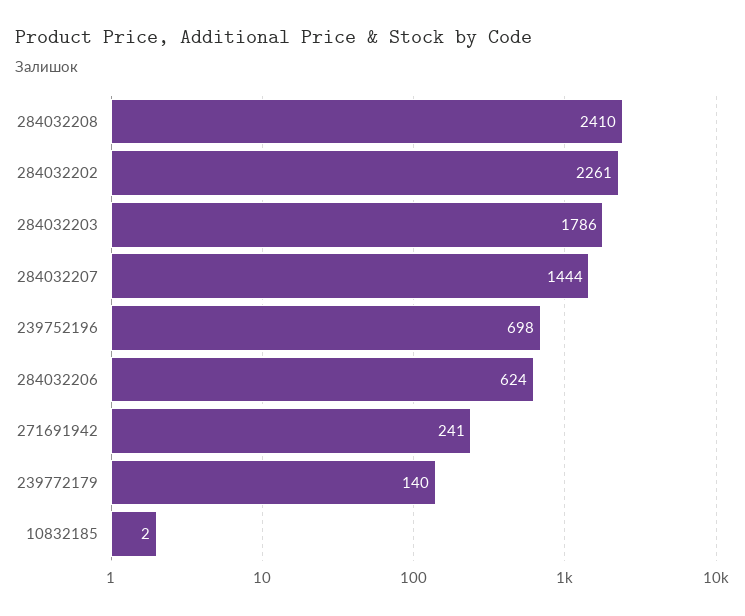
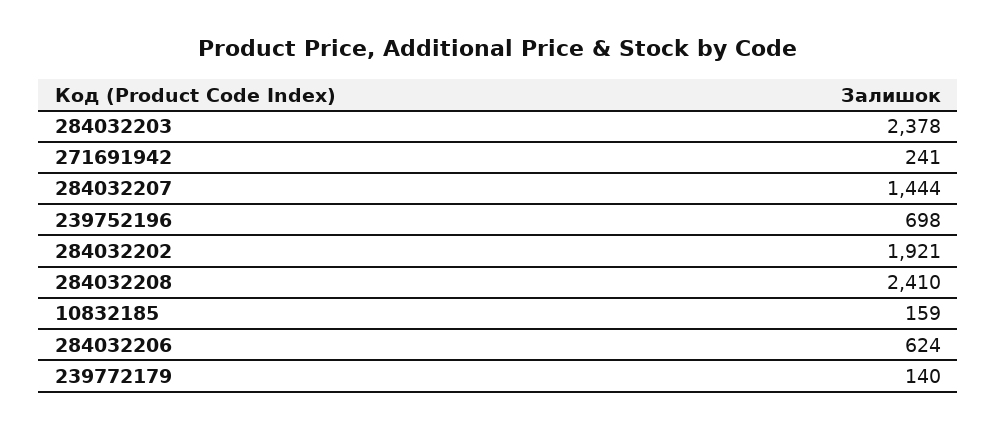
  {
    "284032208": 2410,
-   "284032202": 2261,
+   "284032202": 1921,
-   "284032203": 1786,
+   "284032203": 2378,
    "284032207": 1444,
    "239752196": 698,
    "284032206": 624,
    "271691942": 241,
    "239772179": 140,
-   "10832185": 2
+   "10832185": 159
  }

